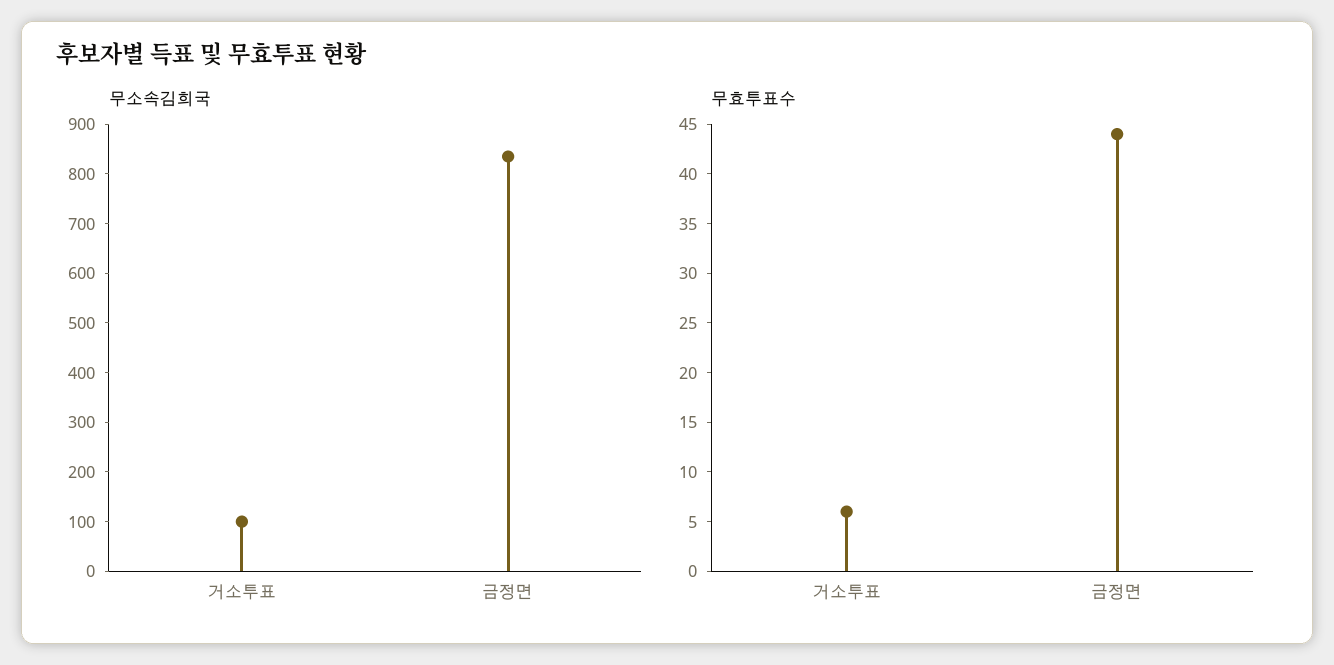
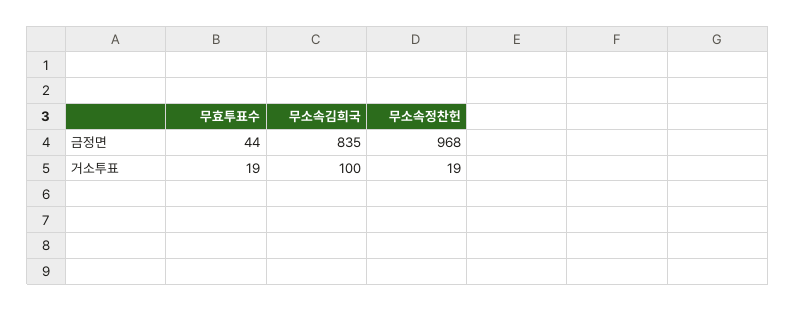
  {
    "무소속김희국": {
      "거소투표": 100,
      "금정면": 835
    },
    "무효투표수": {
-     "거소투표": 6,
+     "거소투표": 19,
      "금정면": 44
-   }
+   },
+   "무소속정찬헌": {
+     "금정면": 968,
+     "거소투표": 19
+   }
  }

